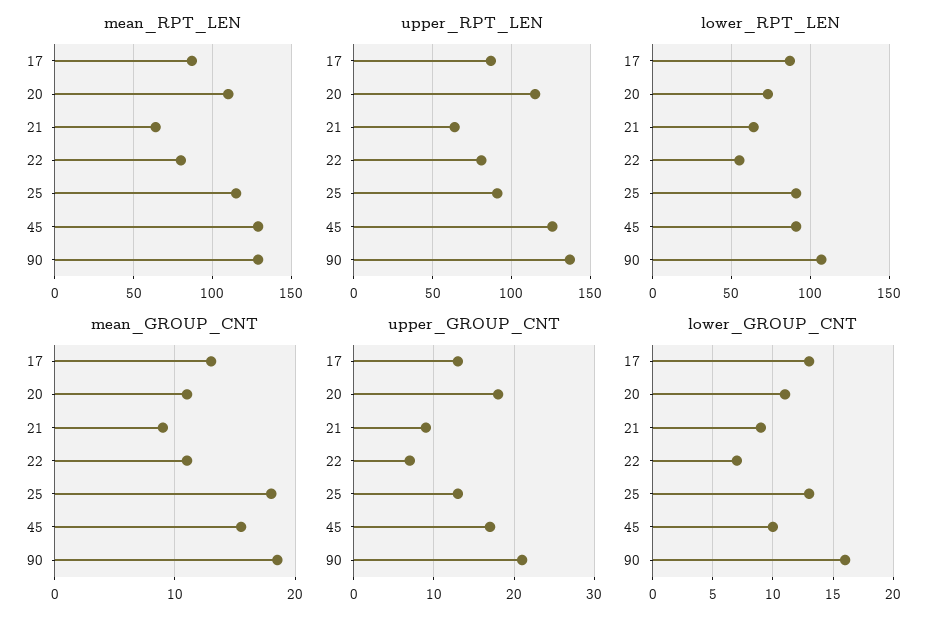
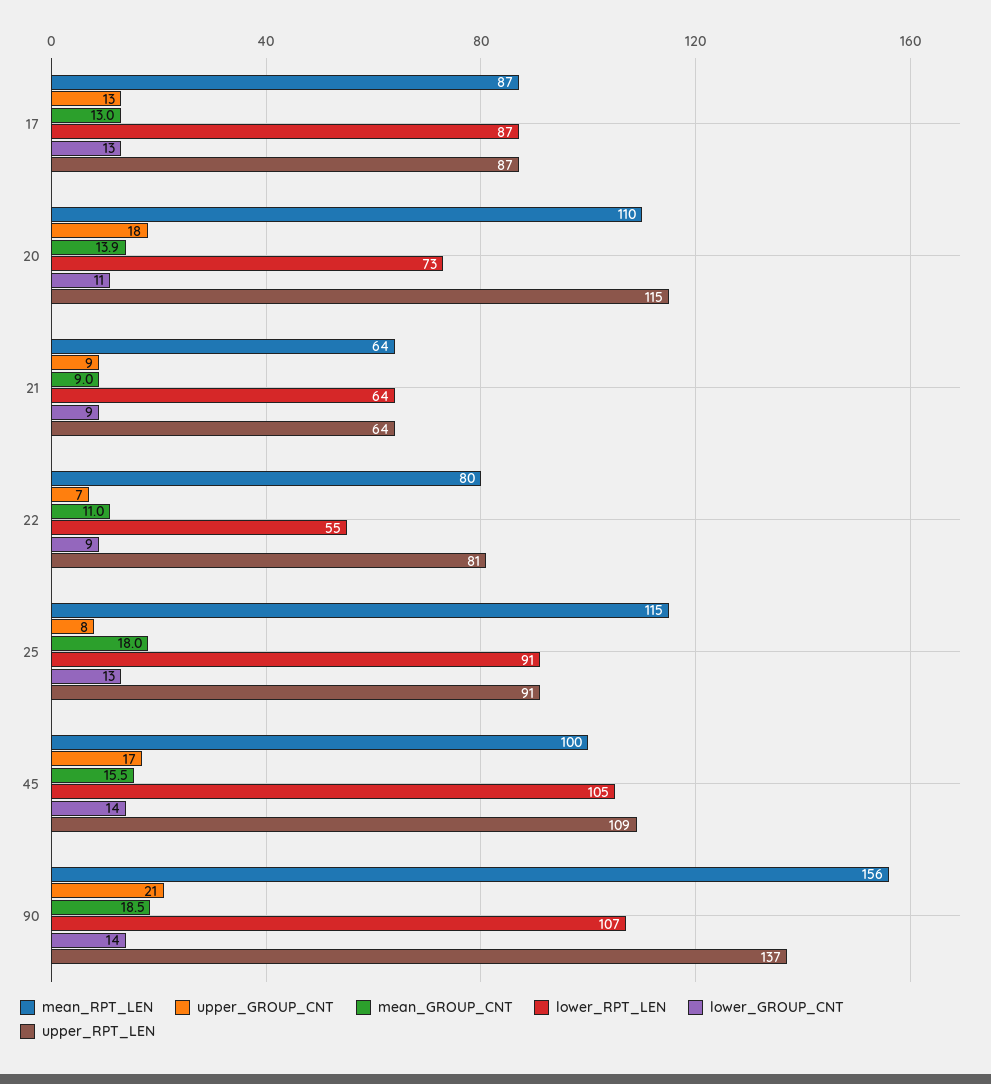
  {
    "mean_RPT_LEN": {
      "17": 87,
      "20": 110,
      "21": 64,
      "22": 80,
      "25": 115,
-     "45": 130,
+     "45": 100,
-     "90": 130
+     "90": 156
    },
    "upper_RPT_LEN": {
      "17": 87,
      "20": 115,
      "21": 64,
      "22": 81,
      "25": 91,
-     "45": 125,
+     "45": 109,
      "90": 137
    },
    "lower_RPT_LEN": {
      "17": 87,
      "20": 73,
      "21": 64,
      "22": 55,
      "25": 91,
-     "45": 90,
+     "45": 105,
      "90": 107
    },
    "mean_GROUP_CNT": {
      "17": 13,
-     "20": 11,
+     "20": 13.9,
      "21": 9,
      "22": 11,
      "25": 18,
      "45": 15.5,
      "90": 18.5
    },
    "upper_GROUP_CNT": {
      "17": 13,
      "20": 18,
      "21": 9,
      "22": 7,
-     "25": 13,
+     "25": 8,
      "45": 17,
      "90": 21
    },
    "lower_GROUP_CNT": {
      "17": 13,
      "20": 11,
      "21": 9,
-     "22": 7,
+     "22": 9,
      "25": 13,
-     "45": 10,
+     "45": 14,
-     "90": 16
+     "90": 14
    }
  }

